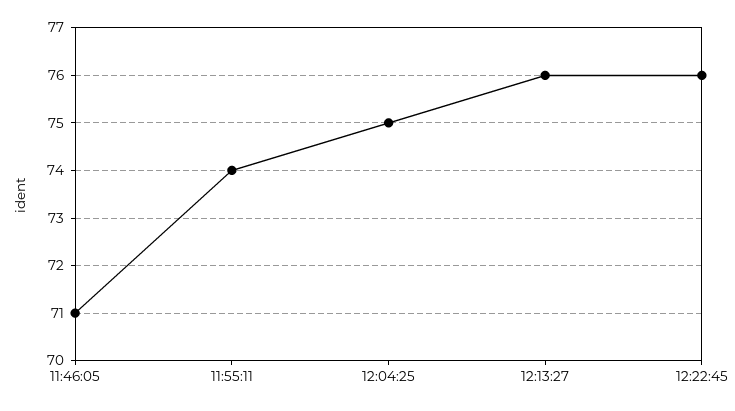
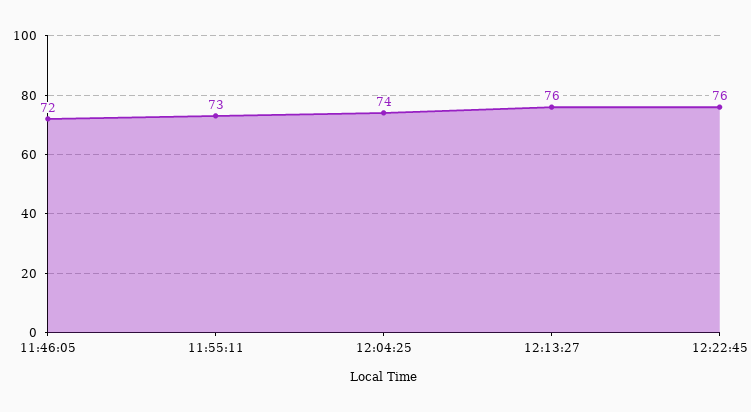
  {
-   "11:46:05": 71,
+   "11:46:05": 72,
-   "11:55:11": 74,
+   "11:55:11": 73,
-   "12:04:25": 75,
+   "12:04:25": 74,
    "12:13:27": 76,
    "12:22:45": 76
  }

